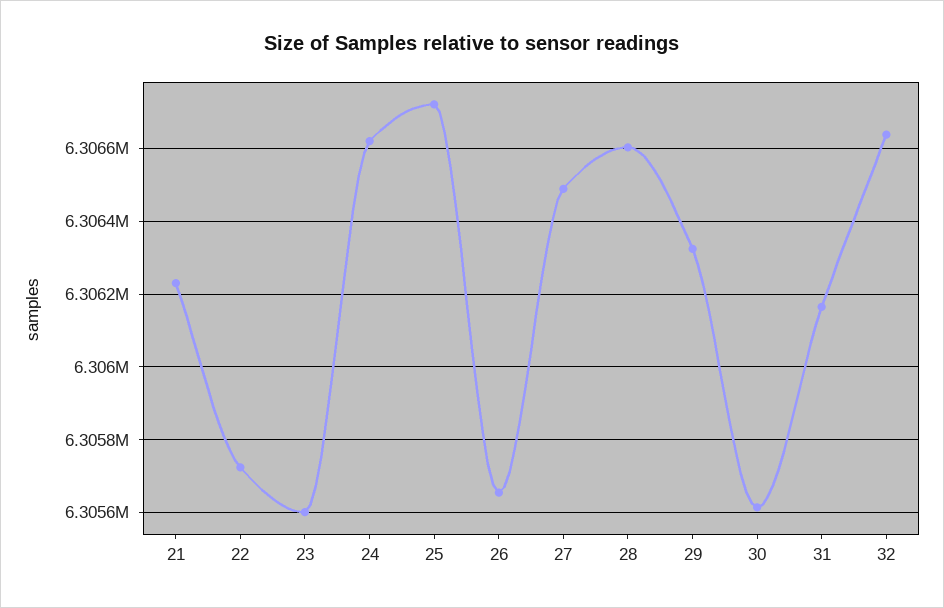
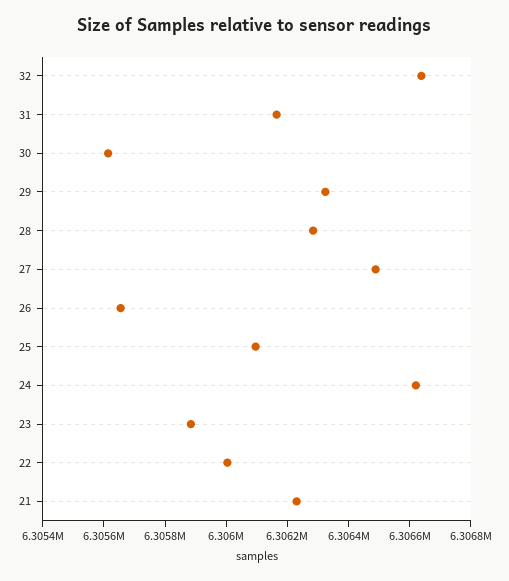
  {
    "21": 6306240,
-   "22": 6305720,
+   "22": 6306000,
-   "23": 6305600,
+   "23": 6305900,
    "24": 6306620,
-   "25": 6306720,
+   "25": 6306100,
    "26": 6305660,
    "27": 6306480,
-   "28": 6306600,
+   "28": 6306300,
    "29": 6306320,
    "30": 6305620,
    "31": 6306160,
    "32": 6306640
  }

